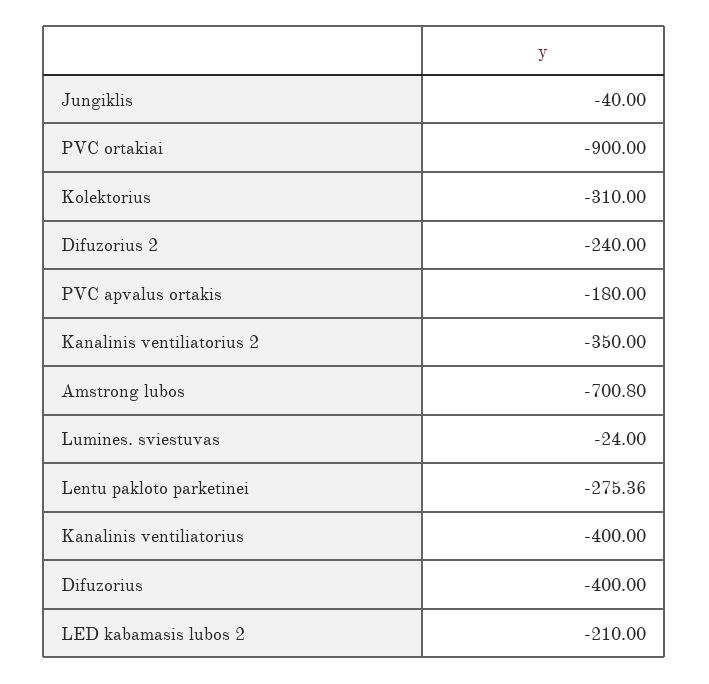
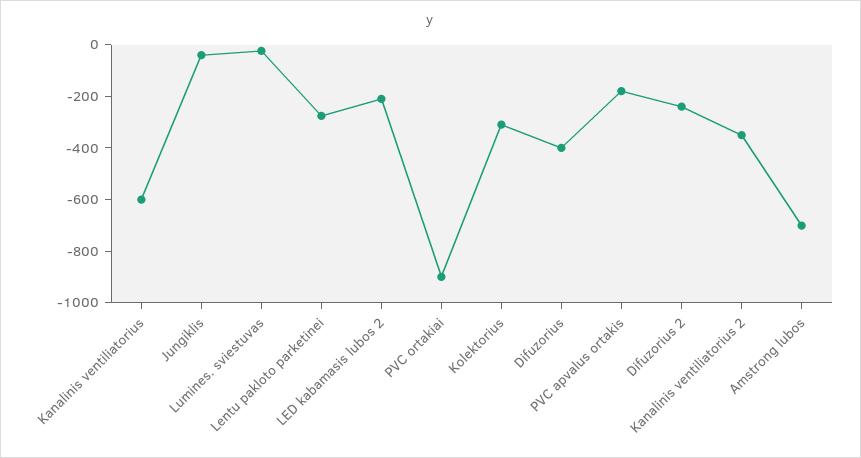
  {
    "Jungiklis": -40,
    "PVC ortakiai": -900,
    "Kolektorius": -310,
    "Difuzorius 2": -240,
    "PVC apvalus ortakis": -180,
    "Kanalinis ventiliatorius 2": -350,
    "Amstrong lubos": -700.8,
    "Lumines. sviestuvas": -24,
    "Lentu pakloto parketinei": -275.36,
-   "Kanalinis ventiliatorius": -400,
+   "Kanalinis ventiliatorius": -600,
    "Difuzorius": -400,
    "LED kabamasis lubos 2": -210
  }

